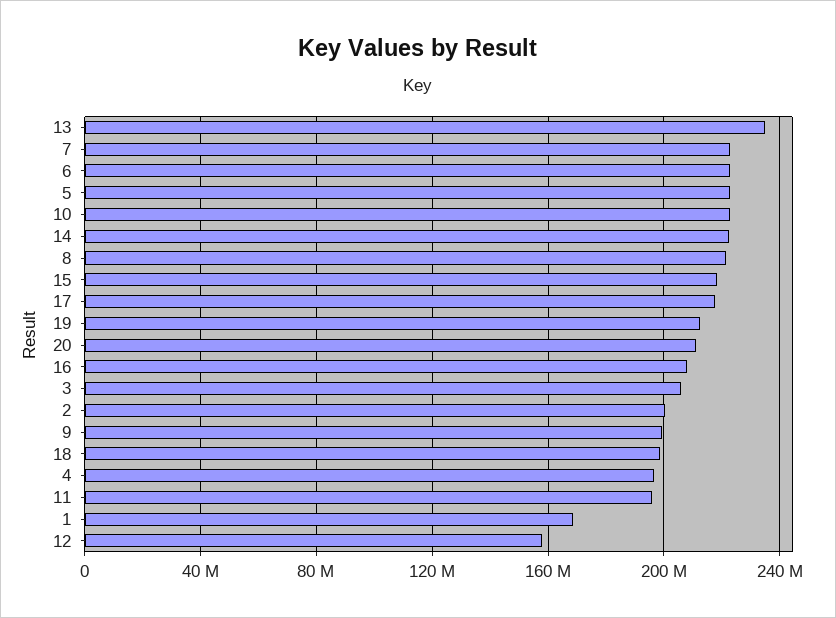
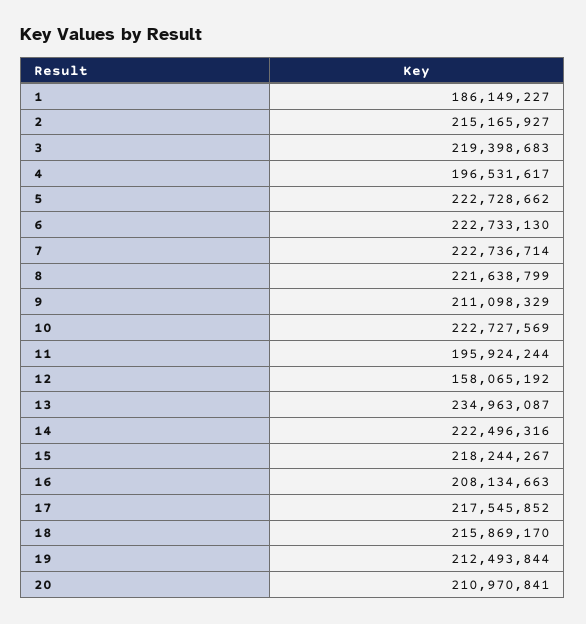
  {
    "13": 234963087,
    "7": 222736714,
    "6": 222733130,
    "5": 222728662,
    "10": 222727569,
    "14": 222496316,
    "8": 221638799,
    "15": 218244267,
    "17": 217545852,
    "19": 212493844,
    "20": 210970841,
    "16": 208134663,
-   "3": 205000000,
+   "3": 219398683,
-   "2": 200000000,
+   "2": 215165927,
-   "9": 200000000,
+   "9": 211098329,
-   "18": 200000000,
+   "18": 215869170,
    "4": 196531617,
    "11": 195924244,
-   "1": 170000000,
+   "1": 186149227,
    "12": 158065192
  }

